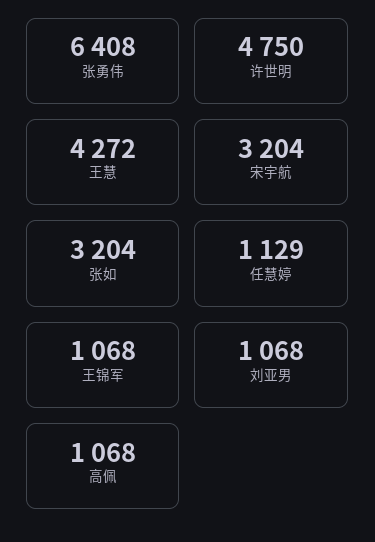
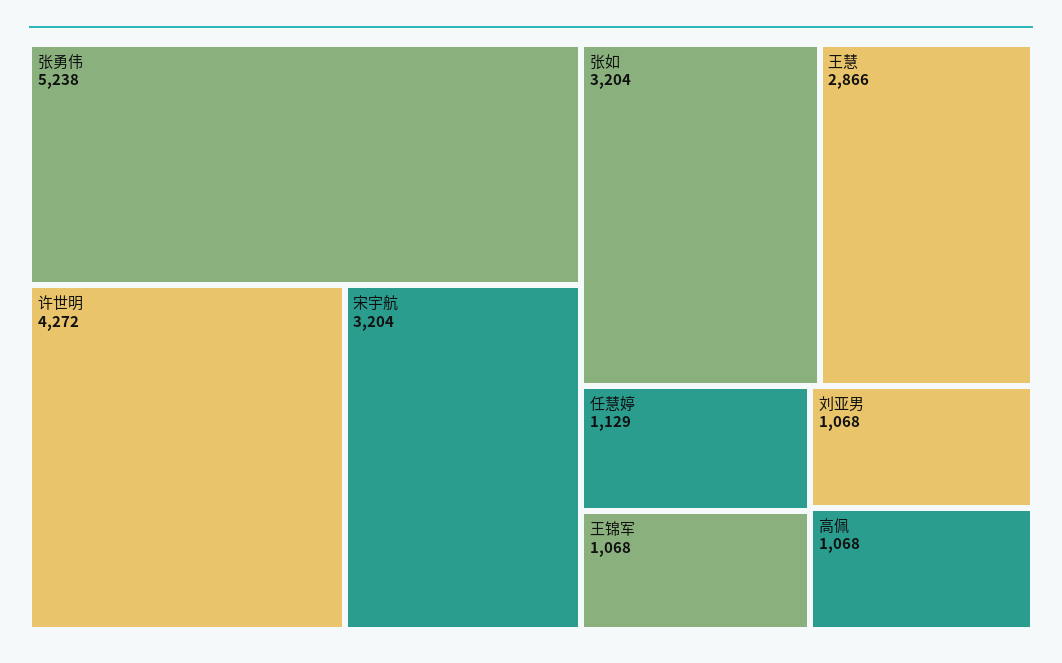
  {
-   "张勇伟": 6408,
+   "张勇伟": 5238,
-   "许世明": 4750,
+   "许世明": 4272,
-   "王慧": 4272,
+   "王慧": 2866,
    "宋宇航": 3204,
    "张如": 3204,
    "任慧婷": 1129,
    "王锦军": 1068,
    "刘亚男": 1068,
    "高佩": 1068
  }

